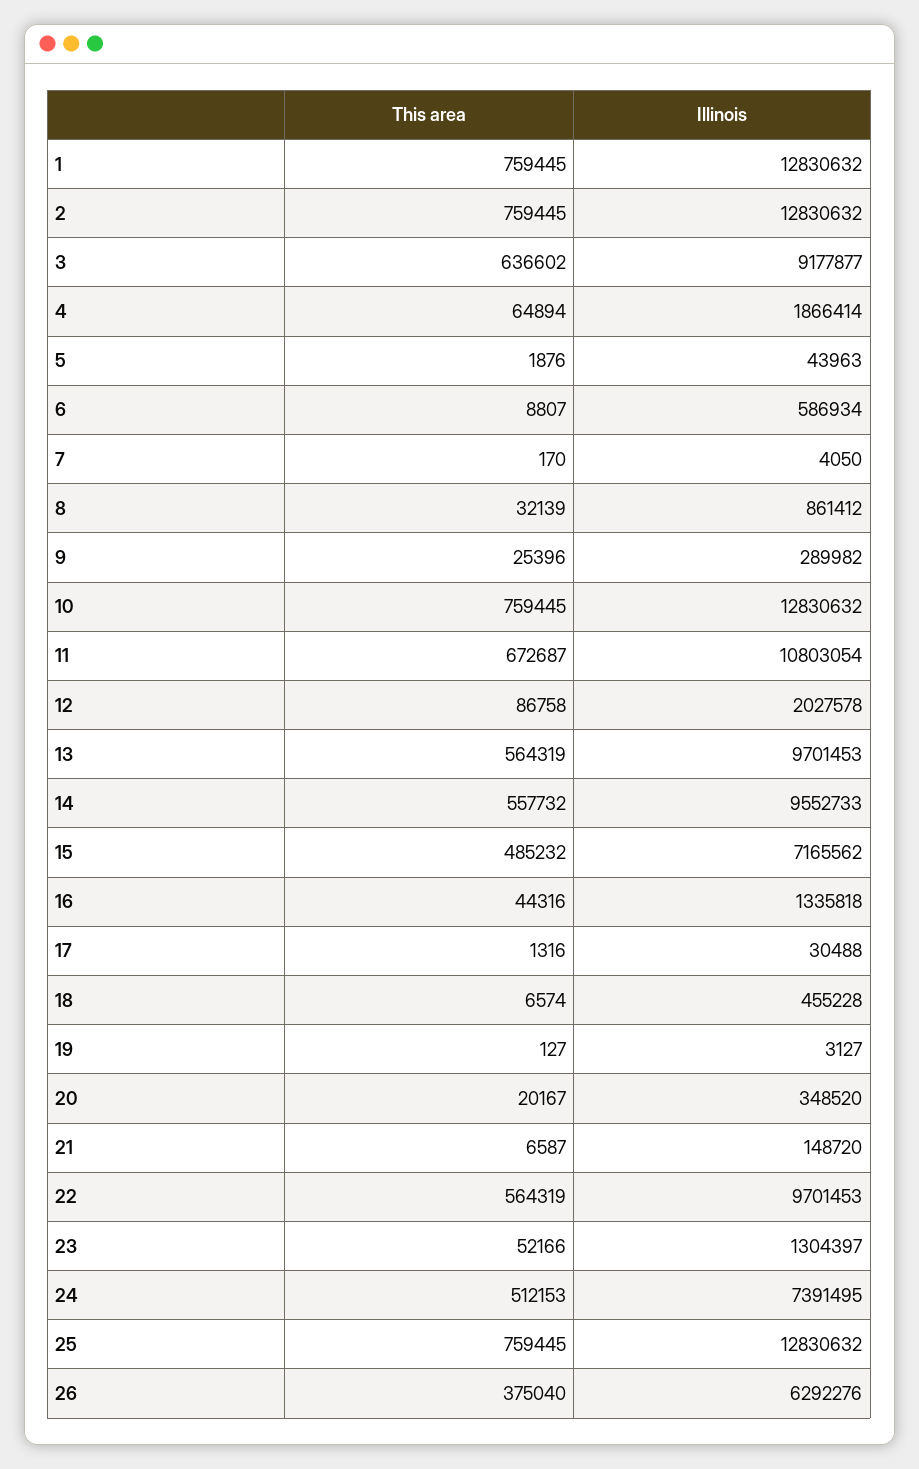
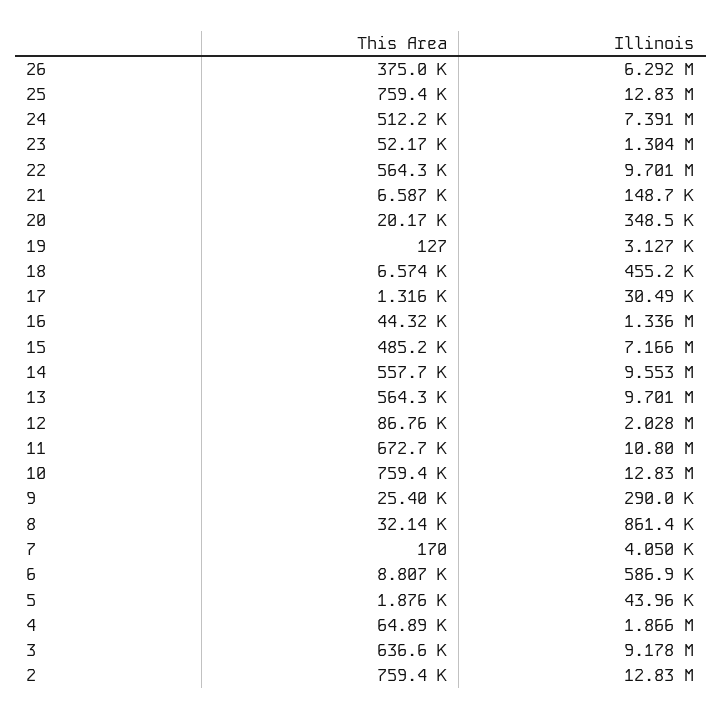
  {
    "This area": {
-     "1": 759445,
      "2": 759445,
      "3": 636602,
      "4": 64894,
      "5": 1876,
      "6": 8807,
      "7": 170,
      "8": 32139,
      "9": 25396,
      "10": 759445,
      "11": 672687,
      "12": 86758,
      "13": 564319,
      "14": 557732,
      "15": 485232,
      "16": 44316,
      "17": 1316,
      "18": 6574,
      "19": 127,
      "20": 20167,
      "21": 6587,
      "22": 564319,
      "23": 52166,
      "24": 512153,
      "25": 759445,
      "26": 375040
    },
    "Illinois": {
-     "1": 12830632,
      "2": 12830632,
      "3": 9177877,
      "4": 1866414,
      "5": 43963,
      "6": 586934,
      "7": 4050,
      "8": 861412,
      "9": 289982,
      "10": 12830632,
      "11": 10803054,
      "12": 2027578,
      "13": 9701453,
      "14": 9552733,
      "15": 7165562,
      "16": 1335818,
      "17": 30488,
      "18": 455228,
      "19": 3127,
      "20": 348520,
      "21": 148720,
      "22": 9701453,
      "23": 1304397,
      "24": 7391495,
      "25": 12830632,
      "26": 6292276
    }
  }

